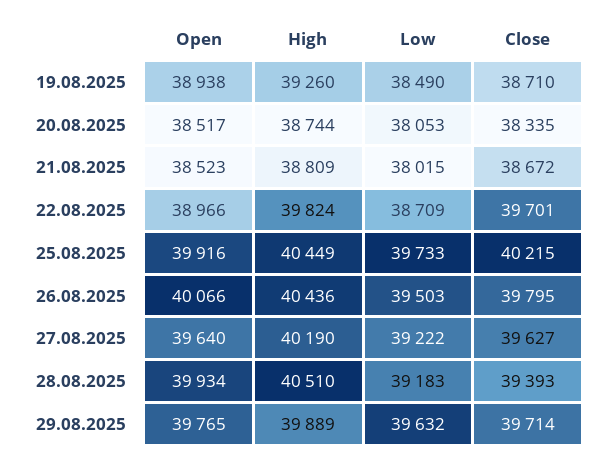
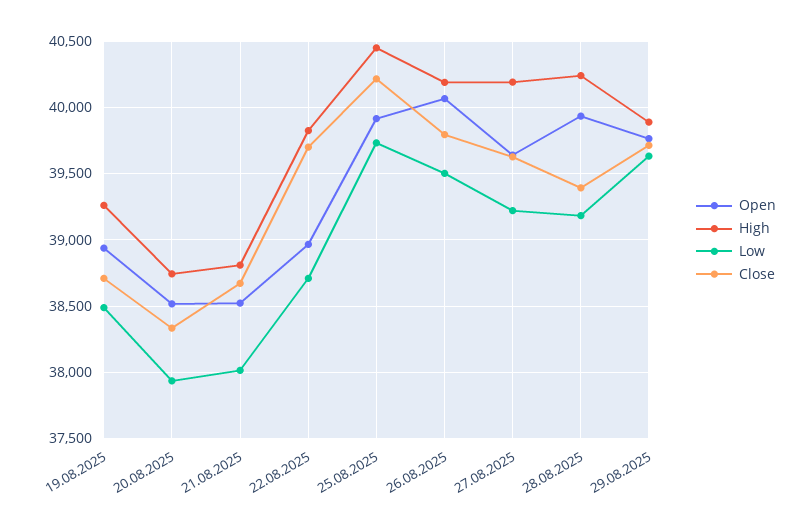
  {
    "Open": {
      "19.08.2025": 38938,
      "20.08.2025": 38517,
      "21.08.2025": 38523,
      "22.08.2025": 38966,
      "25.08.2025": 39916,
      "26.08.2025": 40066,
      "27.08.2025": 39640,
      "28.08.2025": 39934,
      "29.08.2025": 39765
    },
    "High": {
      "19.08.2025": 39260,
      "20.08.2025": 38744,
      "21.08.2025": 38809,
      "22.08.2025": 39824,
      "25.08.2025": 40449,
-     "26.08.2025": 40436,
+     "26.08.2025": 40200,
      "27.08.2025": 40190,
-     "28.08.2025": 40510,
+     "28.08.2025": 40250,
      "29.08.2025": 39889
    },
    "Low": {
      "19.08.2025": 38490,
-     "20.08.2025": 38053,
+     "20.08.2025": 37950,
      "21.08.2025": 38015,
      "22.08.2025": 38709,
      "25.08.2025": 39733,
      "26.08.2025": 39503,
      "27.08.2025": 39222,
      "28.08.2025": 39183,
      "29.08.2025": 39632
    },
    "Close": {
      "19.08.2025": 38710,
      "20.08.2025": 38335,
      "21.08.2025": 38672,
      "22.08.2025": 39701,
      "25.08.2025": 40215,
      "26.08.2025": 39795,
      "27.08.2025": 39627,
      "28.08.2025": 39393,
      "29.08.2025": 39714
    }
  }

